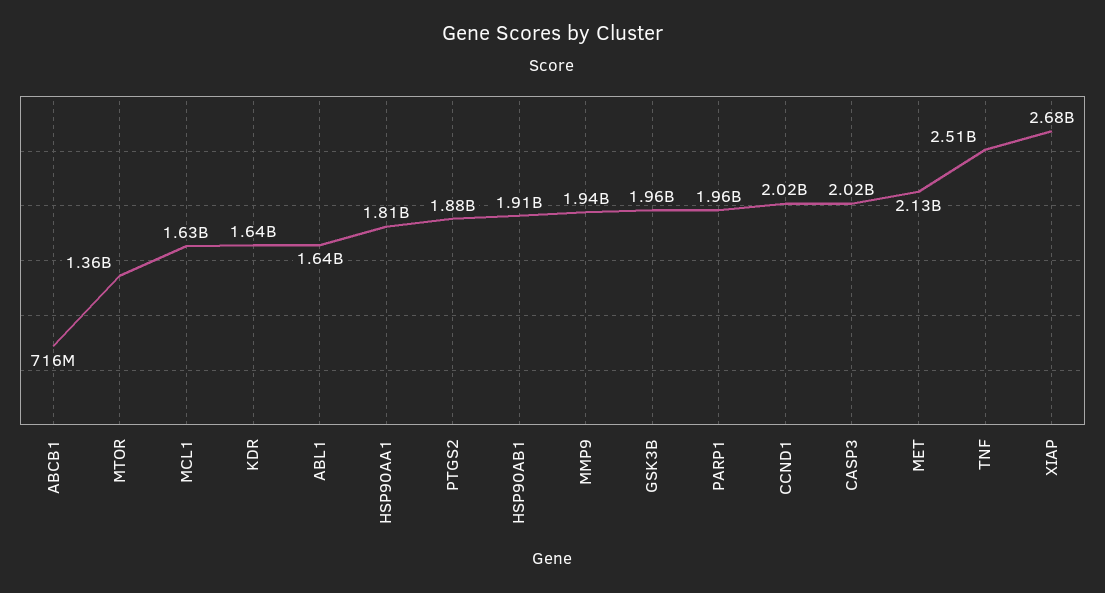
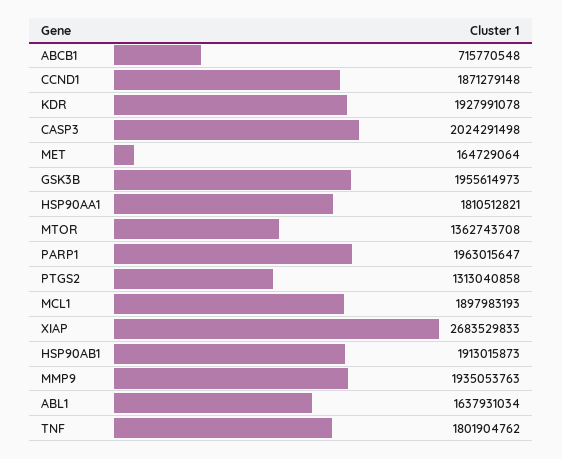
  {
    "ABCB1": 715770548,
    "MTOR": 1362743708,
-   "MCL1": 1630000000,
+   "MCL1": 1897983193,
-   "KDR": 1640000000,
+   "KDR": 1927991078,
    "ABL1": 1637931034,
    "HSP90AA1": 1810512821,
-   "PTGS2": 1880000000,
+   "PTGS2": 1313040858,
    "HSP90AB1": 1913015873,
    "MMP9": 1935053763,
    "GSK3B": 1955614973,
    "PARP1": 1963015647,
-   "CCND1": 2020000000,
+   "CCND1": 1871279148,
    "CASP3": 2024291498,
-   "MET": 2130000000,
+   "MET": 164729064,
-   "TNF": 2510000000,
+   "TNF": 1801904762,
    "XIAP": 2683529833
  }

